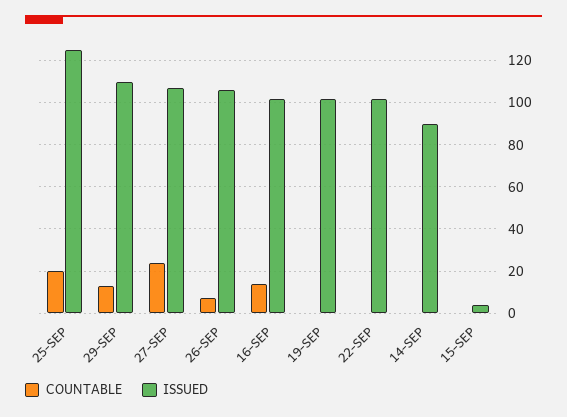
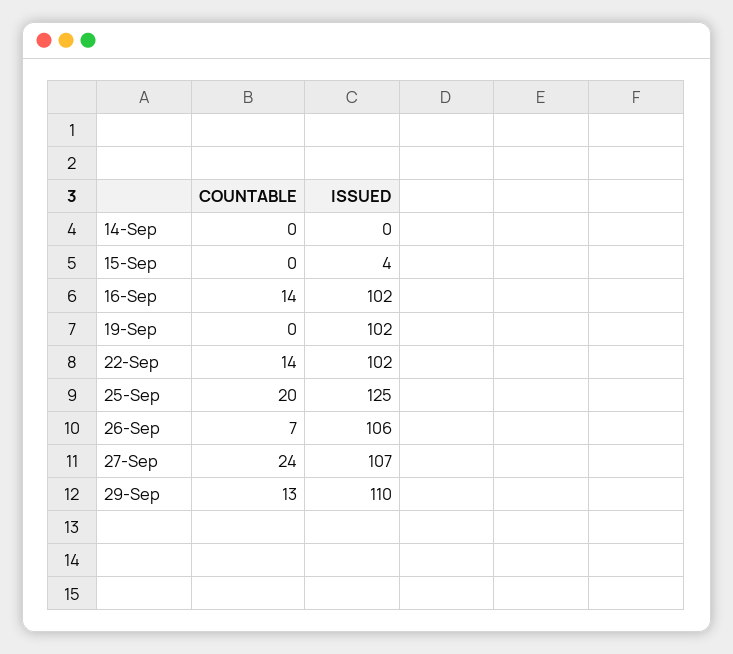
  {
    "COUNTABLE": {
      "25-SEP": 20,
      "29-SEP": 13,
      "27-SEP": 24,
      "26-SEP": 7,
      "16-SEP": 14,
      "19-SEP": 0,
-     "22-SEP": 0,
+     "22-SEP": 14,
      "14-SEP": 0,
      "15-SEP": 0
    },
    "ISSUED": {
      "25-SEP": 125,
      "29-SEP": 110,
      "27-SEP": 107,
      "26-SEP": 106,
      "16-SEP": 102,
      "19-SEP": 102,
      "22-SEP": 102,
-     "14-SEP": 90,
+     "14-SEP": 0,
      "15-SEP": 4
    }
  }

